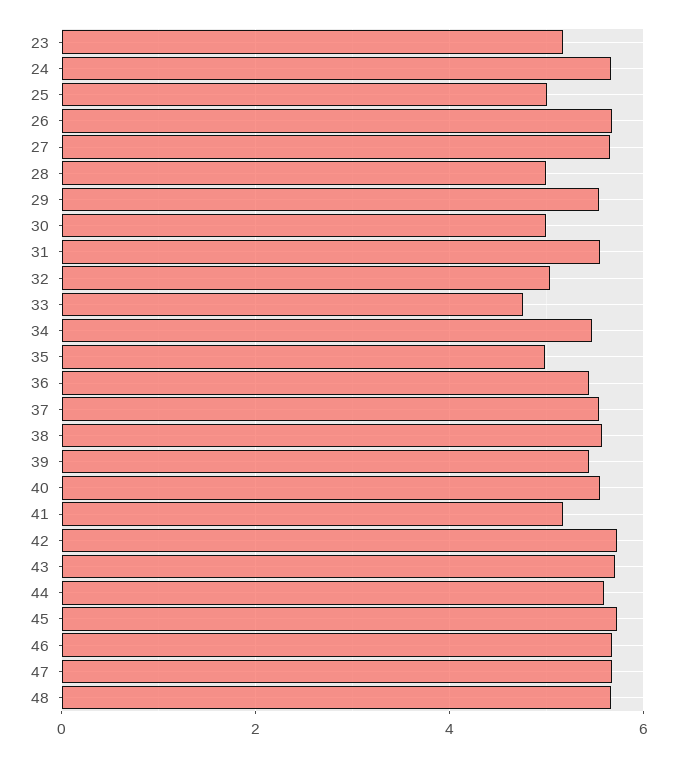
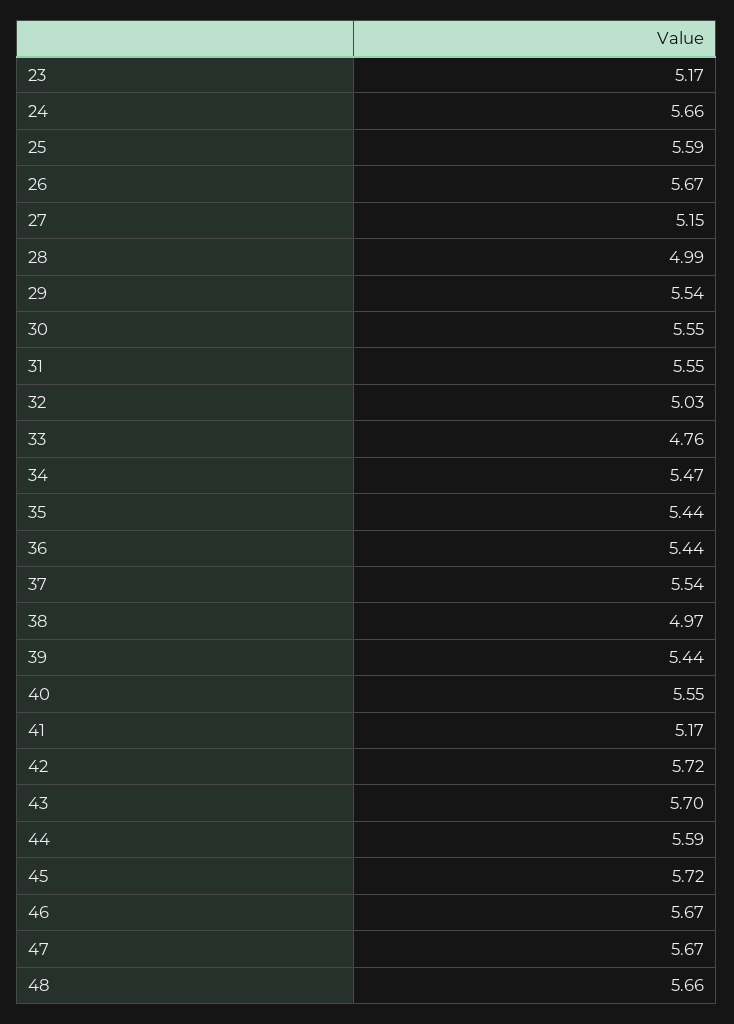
  {
    "23": 5.17,
    "24": 5.66,
-   "25": 5,
+   "25": 5.59,
    "26": 5.67,
-   "27": 5.6,
+   "27": 5.15,
    "28": 4.99,
    "29": 5.54,
-   "30": 5,
+   "30": 5.55,
    "31": 5.55,
    "32": 5.03,
    "33": 4.76,
    "34": 5.47,
-   "35": 5,
+   "35": 5.44,
    "36": 5.44,
    "37": 5.54,
-   "38": 5.6,
+   "38": 4.97,
    "39": 5.44,
    "40": 5.55,
    "41": 5.17,
    "42": 5.72,
    "43": 5.7,
    "44": 5.59,
    "45": 5.72,
    "46": 5.67,
    "47": 5.67,
    "48": 5.66
  }

